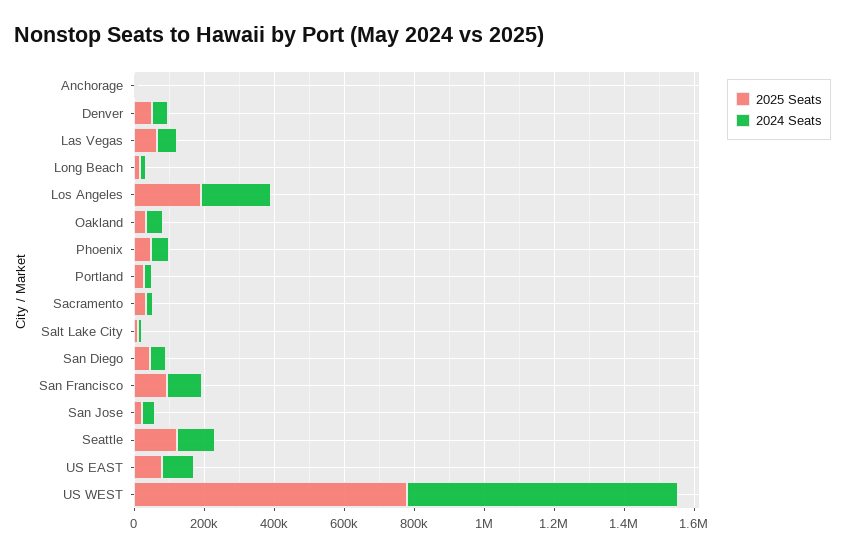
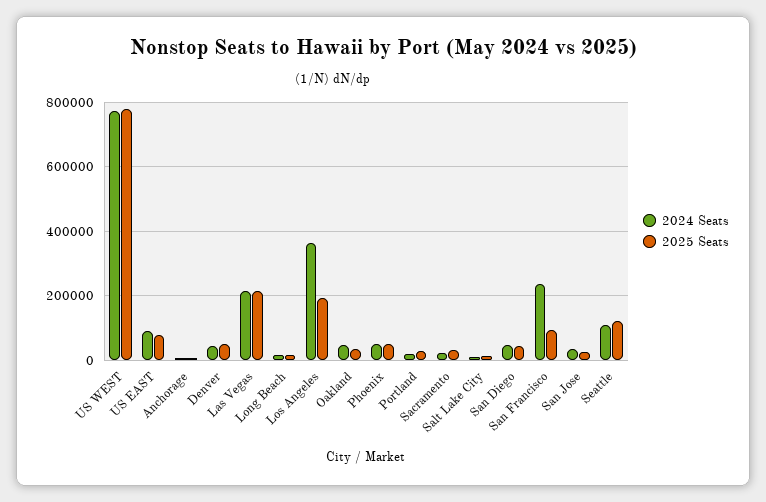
  {
    "2025 Seats": {
      "Anchorage": 0,
      "Denver": 60000,
-     "Las Vegas": 50000,
+     "Las Vegas": 220000,
      "Long Beach": 20000,
      "Los Angeles": 200000,
      "Oakland": 40000,
      "Phoenix": 40000,
      "Portland": 20000,
      "Sacramento": 40000,
      "Salt Lake City": 20000,
      "San Diego": 40000,
      "San Francisco": 100000,
      "San Jose": 20000,
      "Seattle": 120000,
      "US EAST": 80000,
      "US WEST": 780000
    },
    "2024 Seats": {
      "Anchorage": 0,
      "Denver": 40000,
-     "Las Vegas": 50000,
+     "Las Vegas": 220000,
      "Long Beach": 20000,
-     "Los Angeles": 200000,
+     "Los Angeles": 360000,
      "Oakland": 40000,
      "Phoenix": 40000,
      "Portland": 20000,
      "Sacramento": 20000,
      "Salt Lake City": 20000,
      "San Diego": 40000,
-     "San Francisco": 100000,
+     "San Francisco": 240000,
      "San Jose": 40000,
      "Seattle": 100000,
      "US EAST": 100000,
      "US WEST": 780000
    }
  }

